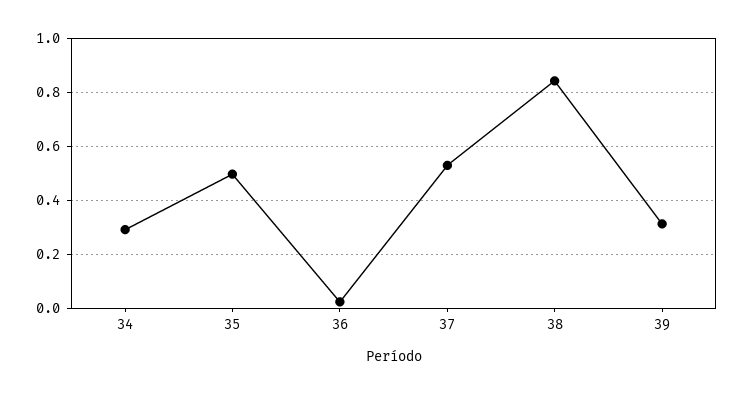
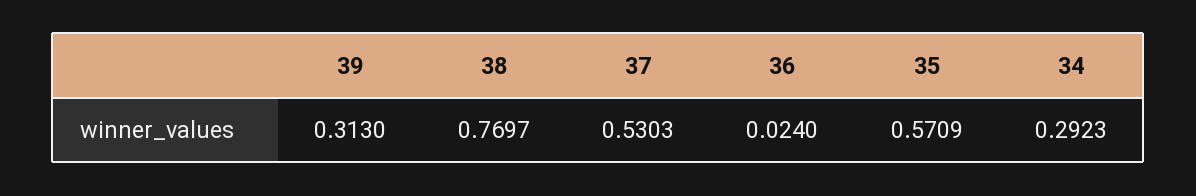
  {
    "34": 0.2923,
-   "35": 0.5,
+   "35": 0.5709,
    "36": 0.024,
    "37": 0.5303,
-   "38": 0.85,
+   "38": 0.7697,
    "39": 0.313
  }

